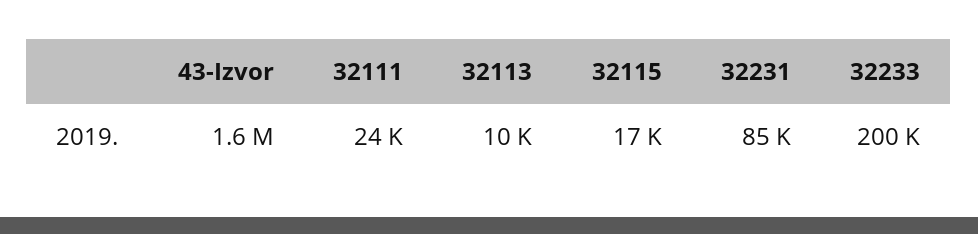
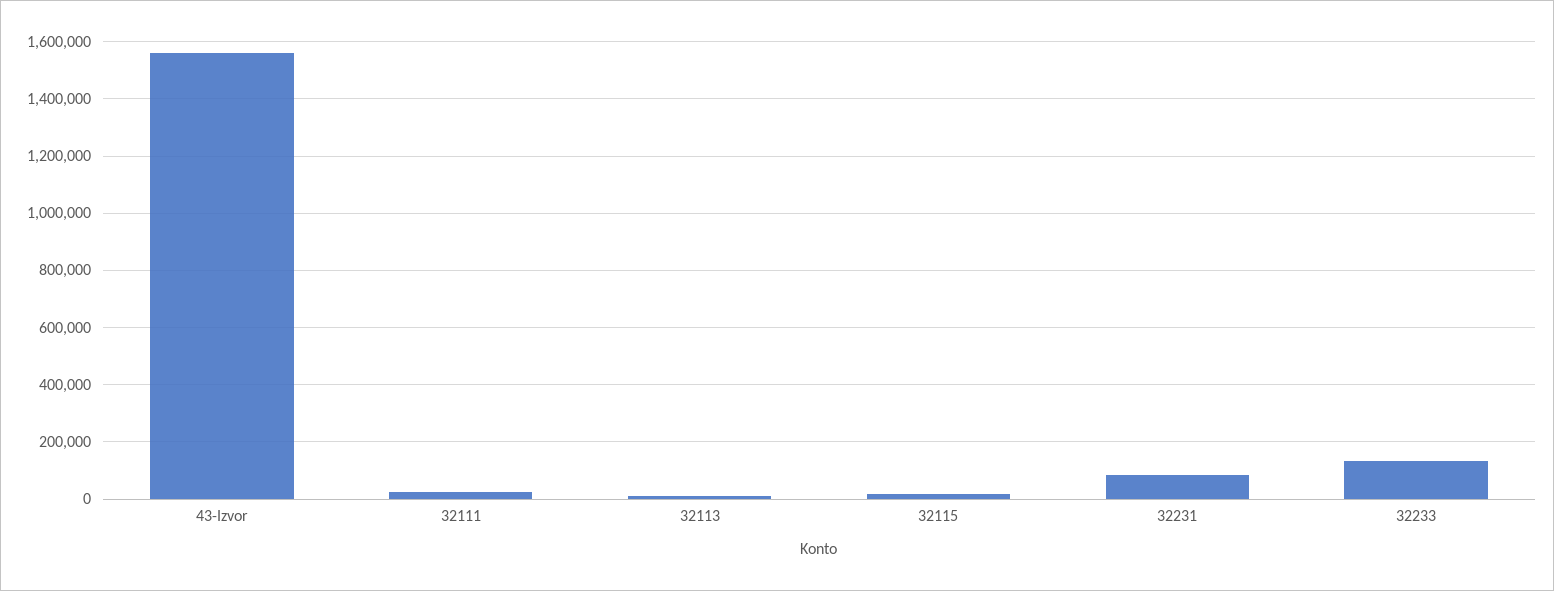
  {
    "43-Izvor": 1600000,
    "32111": 24000,
    "32113": 10000,
    "32115": 17000,
    "32231": 85000,
-   "32233": 200000
+   "32233": 125000
  }

